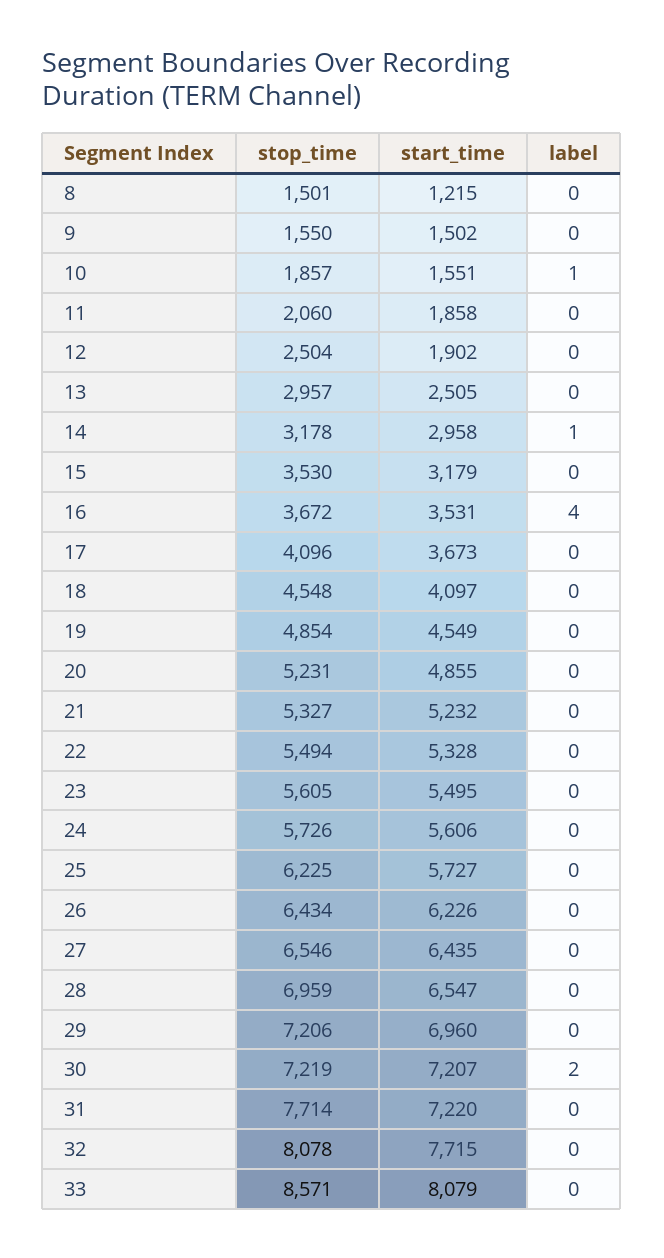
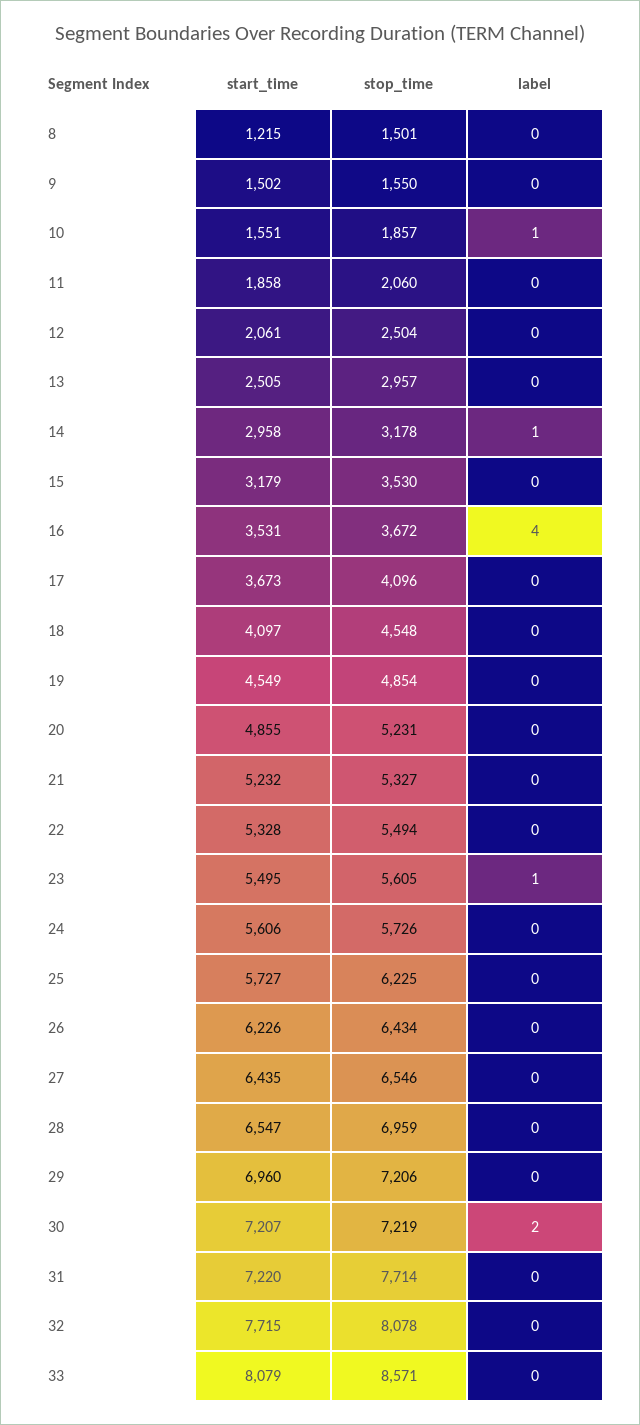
  {
    "stop_time": {
      "8": 1501,
      "9": 1550,
      "10": 1857,
      "11": 2060,
      "12": 2504,
      "13": 2957,
      "14": 3178,
      "15": 3530,
      "16": 3672,
      "17": 4096,
      "18": 4548,
      "19": 4854,
      "20": 5231,
      "21": 5327,
      "22": 5494,
      "23": 5605,
      "24": 5726,
      "25": 6225,
      "26": 6434,
      "27": 6546,
      "28": 6959,
      "29": 7206,
      "30": 7219,
      "31": 7714,
      "32": 8078,
      "33": 8571
    },
    "start_time": {
      "8": 1215,
      "9": 1502,
      "10": 1551,
      "11": 1858,
-     "12": 1902,
+     "12": 2061,
      "13": 2505,
      "14": 2958,
      "15": 3179,
      "16": 3531,
      "17": 3673,
      "18": 4097,
      "19": 4549,
      "20": 4855,
      "21": 5232,
      "22": 5328,
      "23": 5495,
      "24": 5606,
      "25": 5727,
      "26": 6226,
      "27": 6435,
      "28": 6547,
      "29": 6960,
      "30": 7207,
      "31": 7220,
      "32": 7715,
      "33": 8079
    },
    "label": {
      "8": 0,
      "9": 0,
      "10": 1,
      "11": 0,
      "12": 0,
      "13": 0,
      "14": 1,
      "15": 0,
      "16": 4,
      "17": 0,
      "18": 0,
      "19": 0,
      "20": 0,
      "21": 0,
      "22": 0,
-     "23": 0,
+     "23": 1,
      "24": 0,
      "25": 0,
      "26": 0,
      "27": 0,
      "28": 0,
      "29": 0,
      "30": 2,
      "31": 0,
      "32": 0,
      "33": 0
    }
  }

